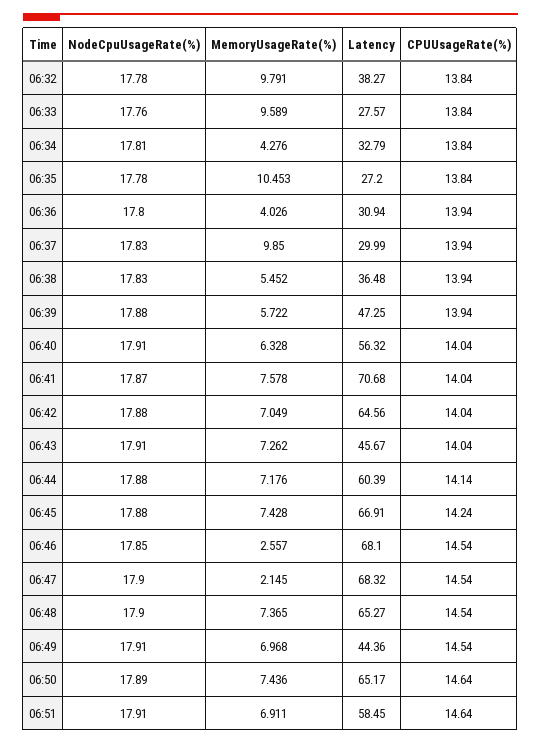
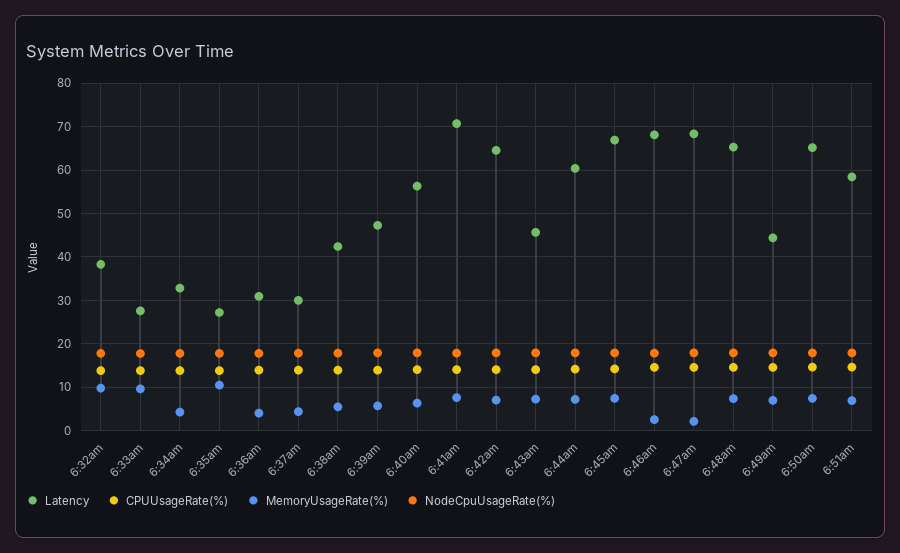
  {
    "NodeCpuUsageRate(%)": {
      "06:32": 17.78,
      "06:33": 17.76,
      "06:34": 17.81,
      "06:35": 17.78,
      "06:36": 17.8,
      "06:37": 17.83,
      "06:38": 17.83,
      "06:39": 17.88,
      "06:40": 17.91,
      "06:41": 17.87,
      "06:42": 17.88,
      "06:43": 17.91,
      "06:44": 17.88,
      "06:45": 17.88,
      "06:46": 17.85,
      "06:47": 17.9,
      "06:48": 17.9,
      "06:49": 17.91,
      "06:50": 17.89,
      "06:51": 17.91
    },
    "MemoryUsageRate(%)": {
      "06:32": 9.791,
      "06:33": 9.589,
      "06:34": 4.276,
      "06:35": 10.453,
      "06:36": 4.026,
-     "06:37": 9.85,
+     "06:37": 4,
      "06:38": 5.452,
      "06:39": 5.722,
      "06:40": 6.328,
      "06:41": 7.578,
      "06:42": 7.049,
      "06:43": 7.262,
      "06:44": 7.176,
      "06:45": 7.428,
      "06:46": 2.557,
      "06:47": 2.145,
      "06:48": 7.365,
      "06:49": 6.968,
      "06:50": 7.436,
      "06:51": 6.911
    },
    "Latency": {
      "06:32": 38.27,
      "06:33": 27.57,
      "06:34": 32.79,
      "06:35": 27.2,
      "06:36": 30.94,
      "06:37": 29.99,
-     "06:38": 36.48,
+     "06:38": 42,
      "06:39": 47.25,
      "06:40": 56.32,
      "06:41": 70.68,
      "06:42": 64.56,
      "06:43": 45.67,
      "06:44": 60.39,
      "06:45": 66.91,
      "06:46": 68.1,
      "06:47": 68.32,
      "06:48": 65.27,
      "06:49": 44.36,
      "06:50": 65.17,
      "06:51": 58.45
    },
    "CPUUsageRate(%)": {
      "06:32": 13.84,
      "06:33": 13.84,
      "06:34": 13.84,
      "06:35": 13.84,
      "06:36": 13.94,
      "06:37": 13.94,
      "06:38": 13.94,
      "06:39": 13.94,
      "06:40": 14.04,
      "06:41": 14.04,
      "06:42": 14.04,
      "06:43": 14.04,
      "06:44": 14.14,
      "06:45": 14.24,
      "06:46": 14.54,
      "06:47": 14.54,
      "06:48": 14.54,
      "06:49": 14.54,
      "06:50": 14.64,
      "06:51": 14.64
    }
  }

